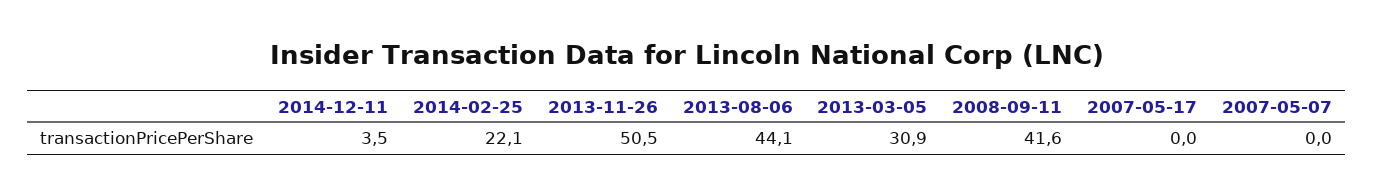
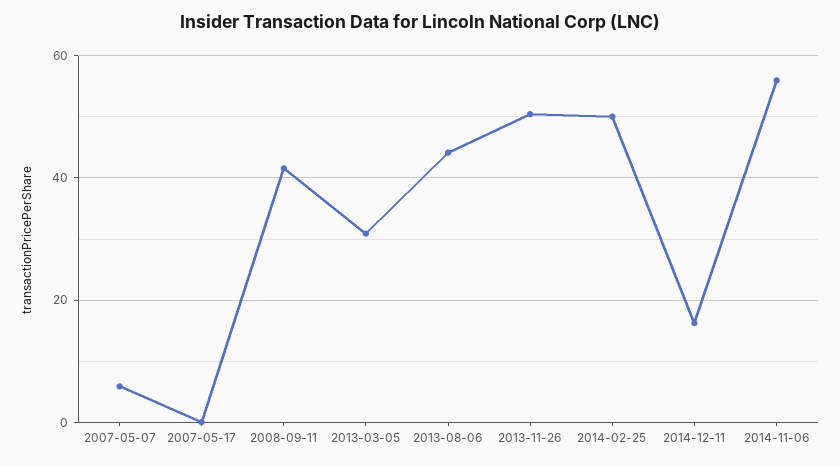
  {
-   "2014-12-11": 3.5,
+   "2014-12-11": 16,
-   "2014-02-25": 22.1,
+   "2014-02-25": 50,
    "2013-11-26": 50.5,
    "2013-08-06": 44.1,
    "2013-03-05": 30.9,
    "2008-09-11": 41.6,
    "2007-05-17": 0,
-   "2007-05-07": 0
+   "2007-05-07": 6,
+   "2014-11-06": 56
  }

